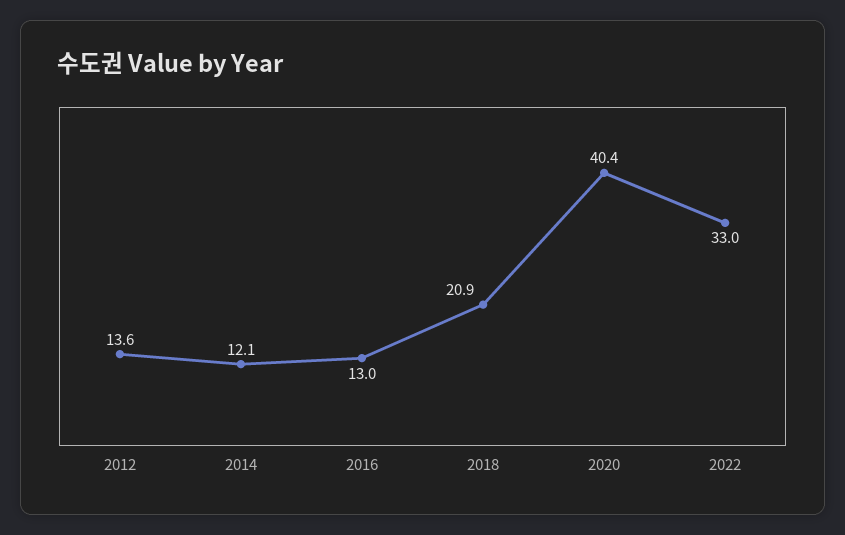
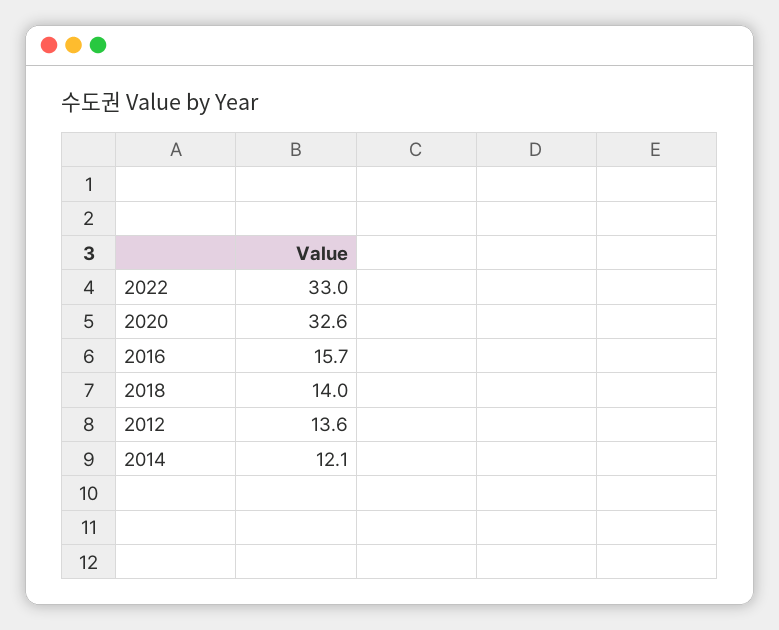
  {
    "2012": 13.6,
    "2014": 12.1,
-   "2016": 13,
+   "2016": 15.7,
-   "2018": 20.9,
+   "2018": 14,
-   "2020": 40.4,
+   "2020": 32.6,
    "2022": 33
  }

